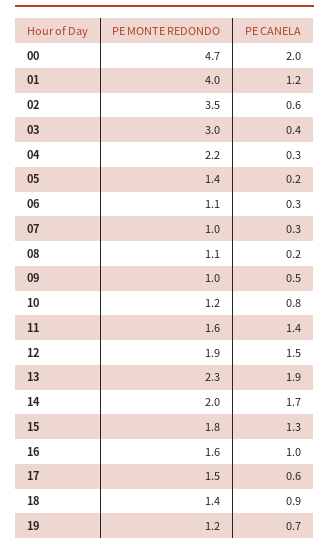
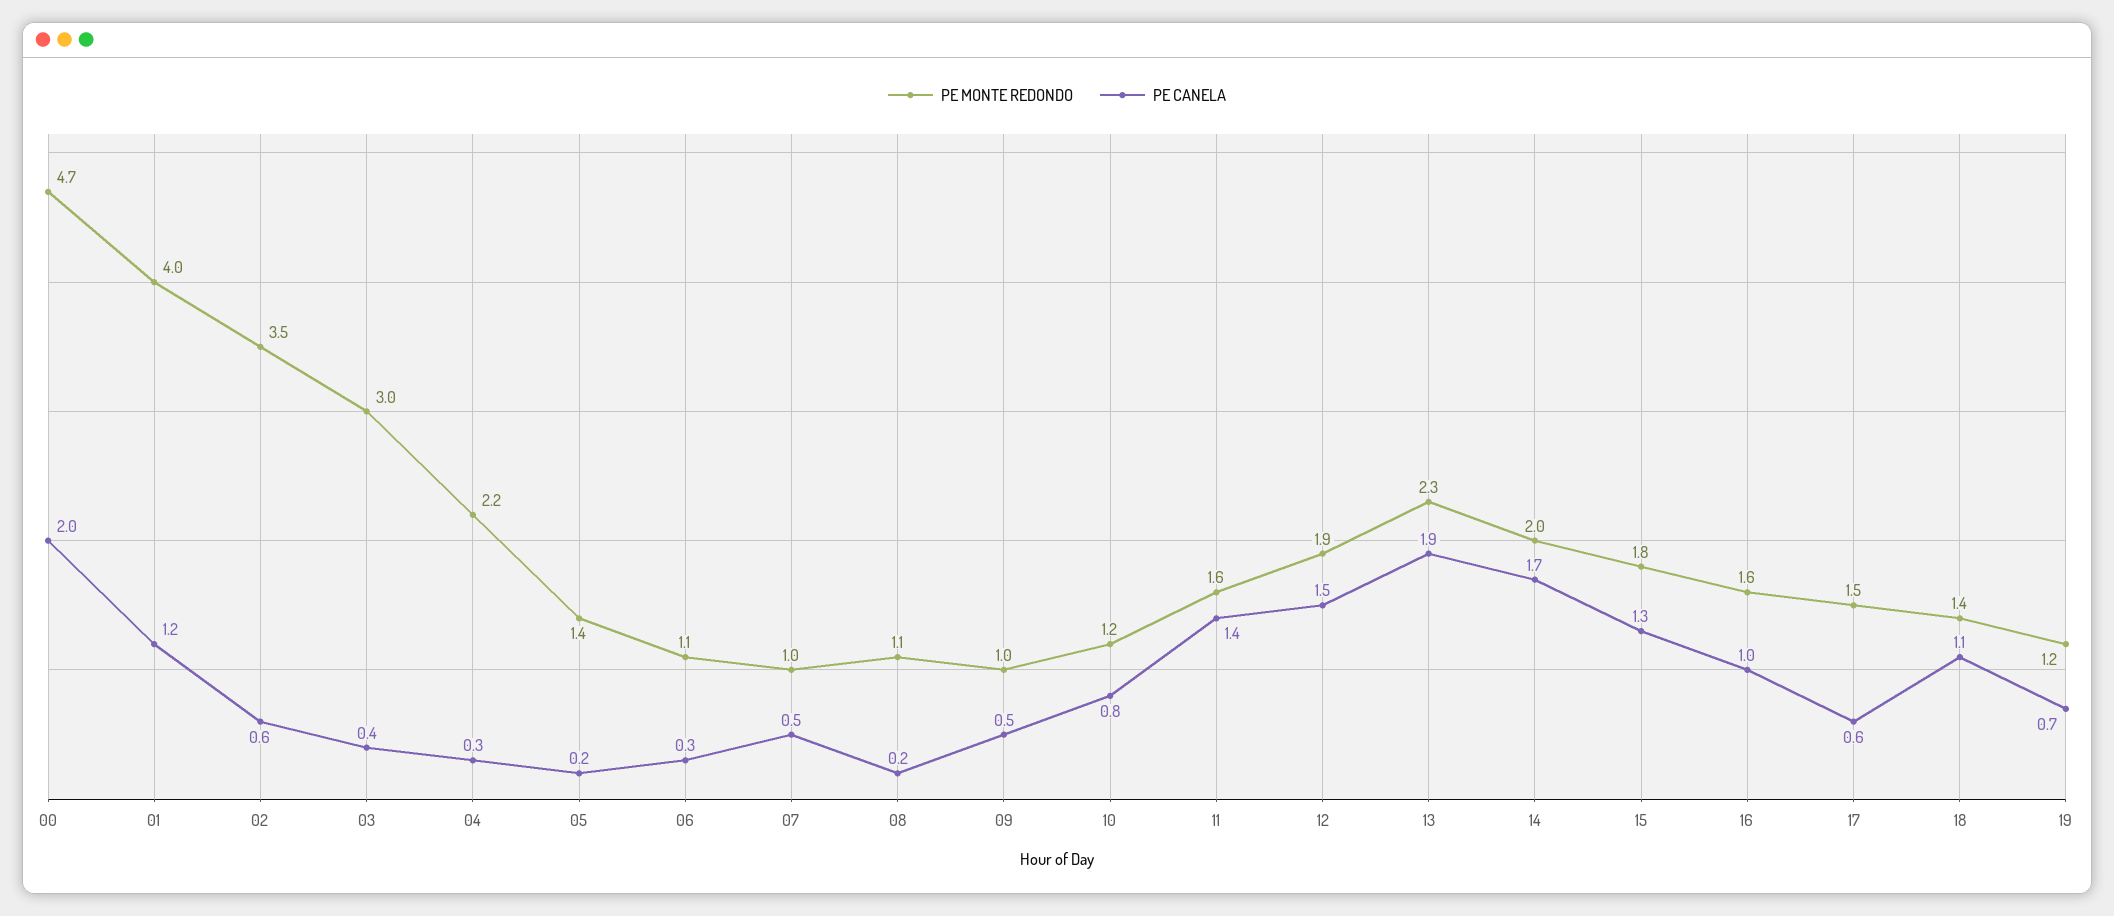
  {
    "PE MONTE REDONDO": {
      "00": 4.7,
      "01": 4,
      "02": 3.5,
      "03": 3,
      "04": 2.2,
      "05": 1.4,
      "06": 1.1,
      "07": 1,
      "08": 1.1,
      "09": 1,
      "10": 1.2,
      "11": 1.6,
      "12": 1.9,
      "13": 2.3,
      "14": 2,
      "15": 1.8,
      "16": 1.6,
      "17": 1.5,
      "18": 1.4,
      "19": 1.2
    },
    "PE CANELA": {
      "00": 2,
      "01": 1.2,
      "02": 0.6,
      "03": 0.4,
      "04": 0.3,
      "05": 0.2,
      "06": 0.3,
-     "07": 0.3,
+     "07": 0.5,
      "08": 0.2,
      "09": 0.5,
      "10": 0.8,
      "11": 1.4,
      "12": 1.5,
      "13": 1.9,
      "14": 1.7,
      "15": 1.3,
      "16": 1,
      "17": 0.6,
-     "18": 0.9,
+     "18": 1.1,
      "19": 0.7
    }
  }

